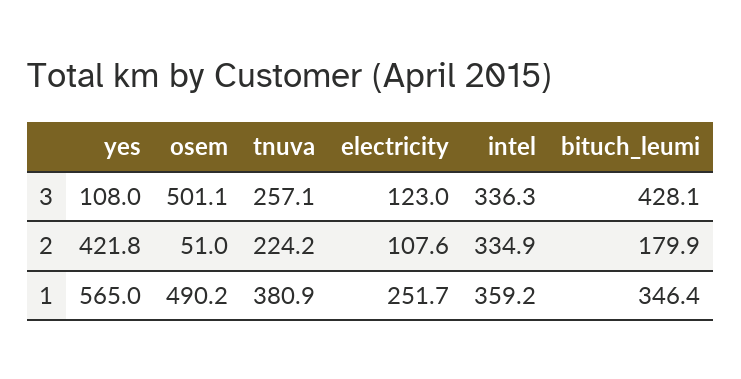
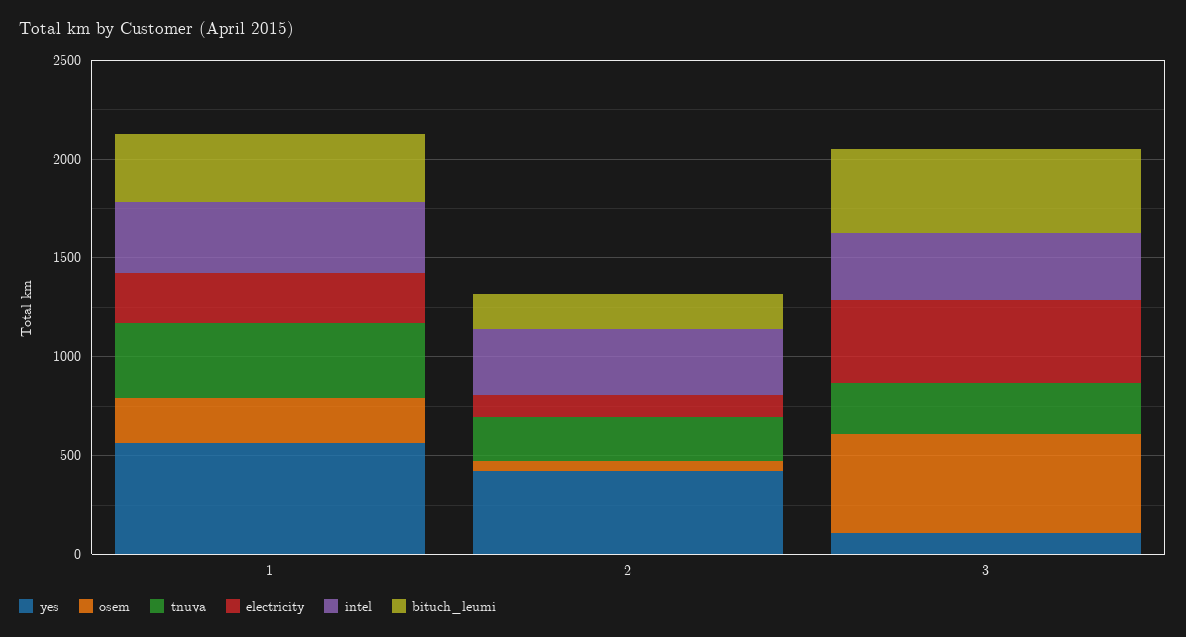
  {
    "yes": {
      "3": 108,
      "2": 421.8,
      "1": 565
    },
    "osem": {
      "3": 501.1,
      "2": 51,
-     "1": 490.2
+     "1": 200
    },
    "tnuva": {
      "3": 257.1,
      "2": 224.2,
      "1": 380.9
    },
    "electricity": {
-     "3": 123,
+     "3": 400,
      "2": 107.6,
      "1": 251.7
    },
    "intel": {
      "3": 336.3,
      "2": 334.9,
      "1": 359.2
    },
    "bituch_leumi": {
      "3": 428.1,
      "2": 179.9,
      "1": 346.4
    }
  }

